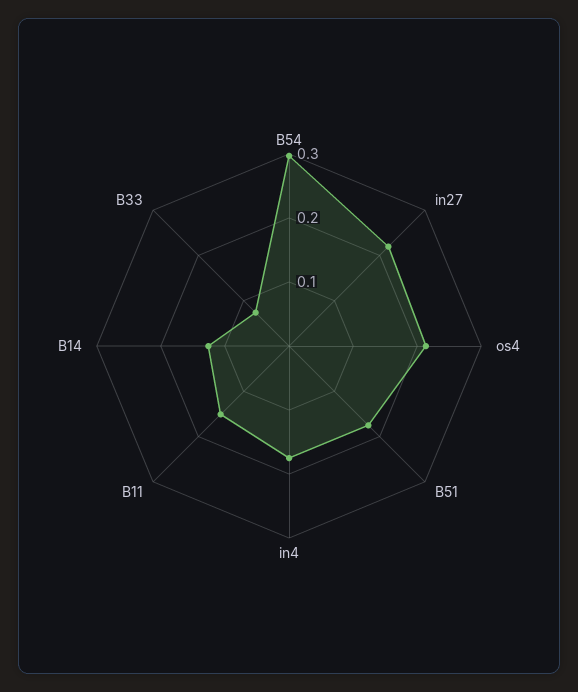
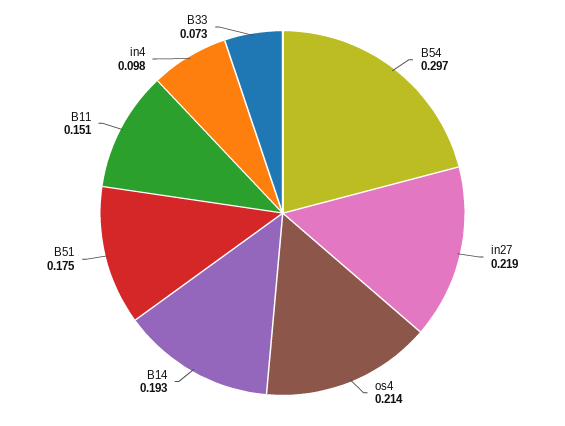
  {
    "B54": 0.297,
    "in27": 0.219,
    "os4": 0.214,
    "B51": 0.175,
-   "in4": 0.18,
+   "in4": 0.098,
    "B11": 0.151,
-   "B14": 0.12,
+   "B14": 0.193,
    "B33": 0.073
  }

